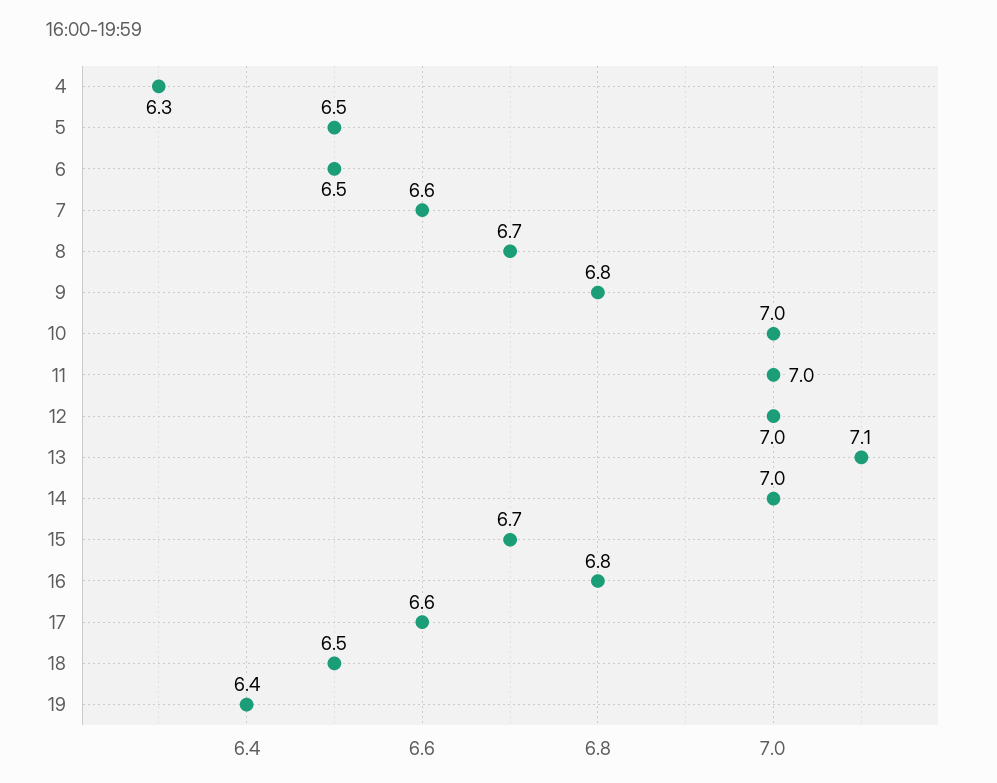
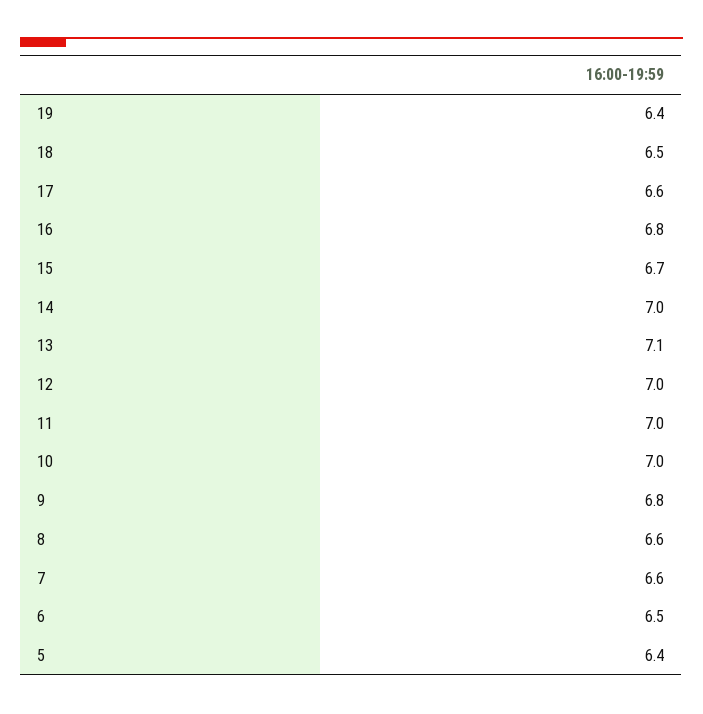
  {
-   "4": 6.3,
-   "5": 6.5,
+   "5": 6.4,
    "6": 6.5,
    "7": 6.6,
-   "8": 6.7,
+   "8": 6.6,
    "9": 6.8,
    "10": 7,
    "11": 7,
    "12": 7,
    "13": 7.1,
    "14": 7,
    "15": 6.7,
    "16": 6.8,
    "17": 6.6,
    "18": 6.5,
    "19": 6.4
  }

